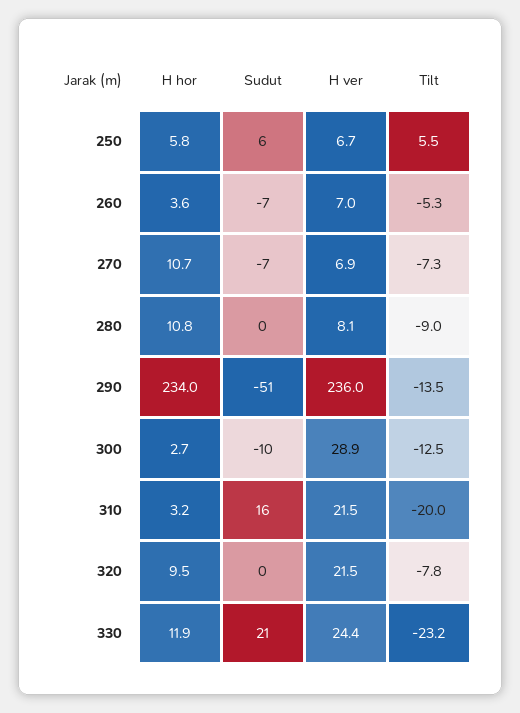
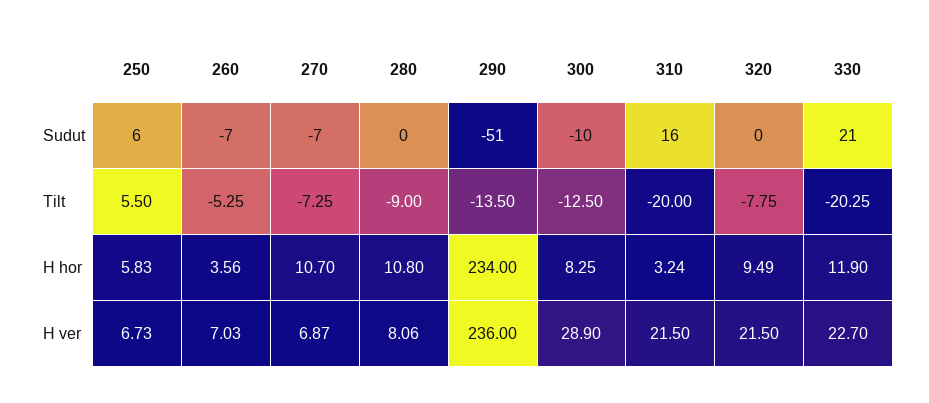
  {
    "H hor": {
      "250": 5.83,
      "260": 3.56,
      "270": 10.7,
      "280": 10.8,
      "290": 234,
-     "300": 2.7,
+     "300": 8.25,
      "310": 3.24,
      "320": 9.49,
      "330": 11.9
    },
    "Sudut": {
      "250": 6,
      "260": -7,
      "270": -7,
      "280": 0,
      "290": -51,
      "300": -10,
      "310": 16,
      "320": 0,
      "330": 21
    },
    "H ver": {
      "250": 6.73,
      "260": 7.03,
      "270": 6.87,
      "280": 8.06,
      "290": 236,
      "300": 28.9,
      "310": 21.5,
      "320": 21.5,
-     "330": 24.4
+     "330": 22.7
    },
    "Tilt": {
      "250": 5.5,
      "260": -5.25,
      "270": -7.25,
      "280": -9,
      "290": -13.5,
      "300": -12.5,
      "310": -20,
      "320": -7.75,
-     "330": -23.2
+     "330": -20.25
    }
  }

